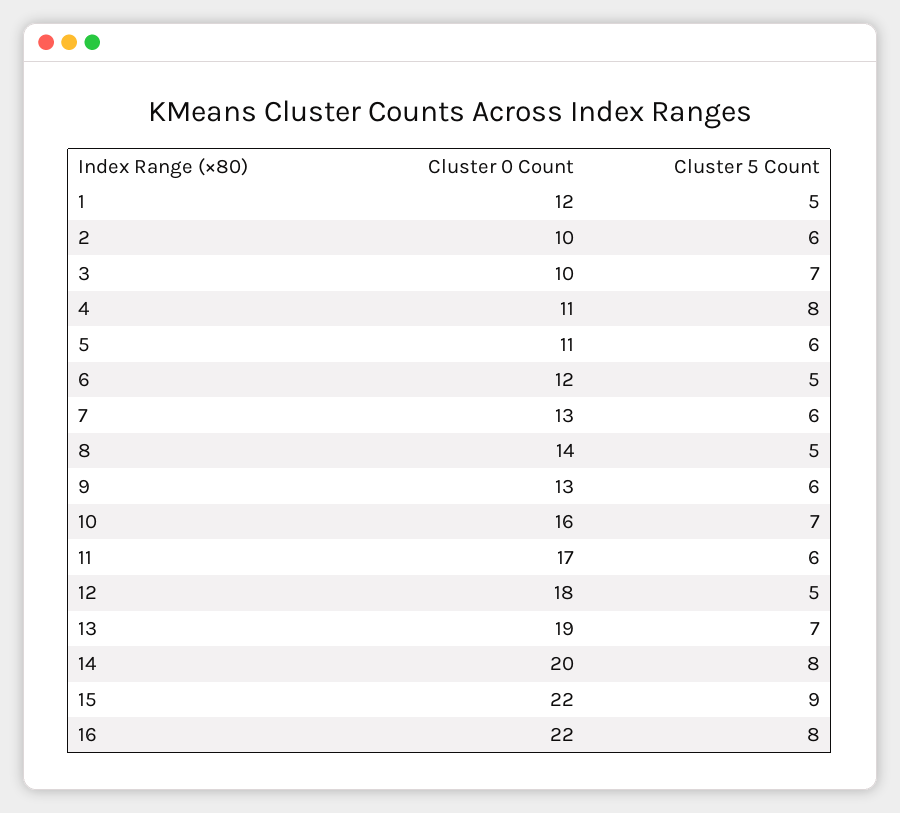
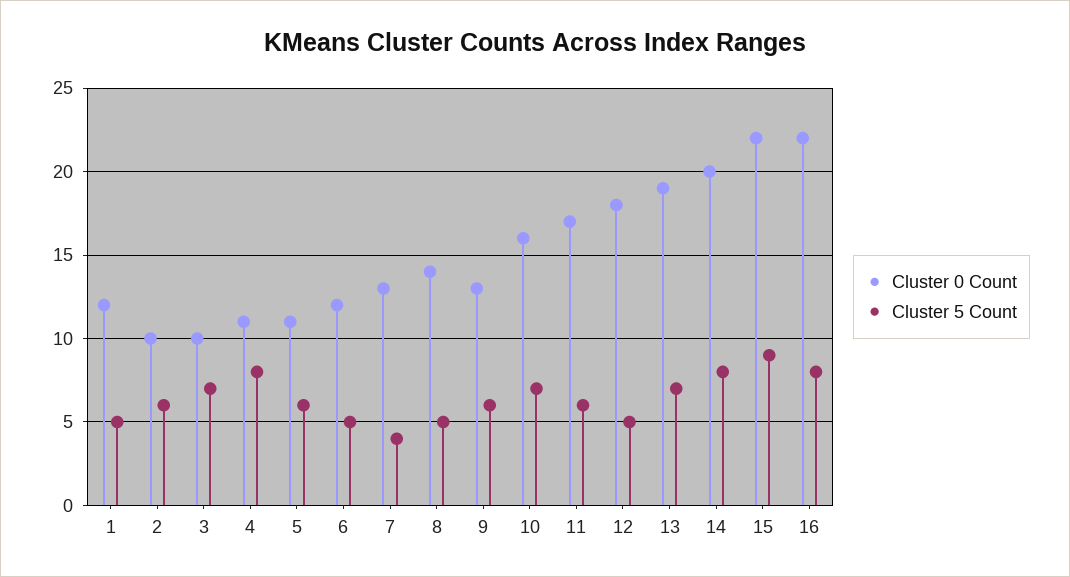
  {
    "Cluster 0 Count": {
      "1": 12,
      "2": 10,
      "3": 10,
      "4": 11,
      "5": 11,
      "6": 12,
      "7": 13,
      "8": 14,
      "9": 13,
      "10": 16,
      "11": 17,
      "12": 18,
      "13": 19,
      "14": 20,
      "15": 22,
      "16": 22
    },
    "Cluster 5 Count": {
      "1": 5,
      "2": 6,
      "3": 7,
      "4": 8,
      "5": 6,
      "6": 5,
-     "7": 6,
+     "7": 4,
      "8": 5,
      "9": 6,
      "10": 7,
      "11": 6,
      "12": 5,
      "13": 7,
      "14": 8,
      "15": 9,
      "16": 8
    }
  }

